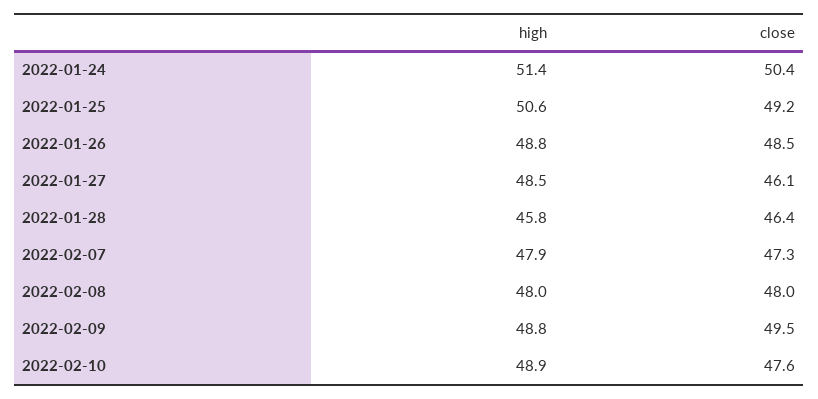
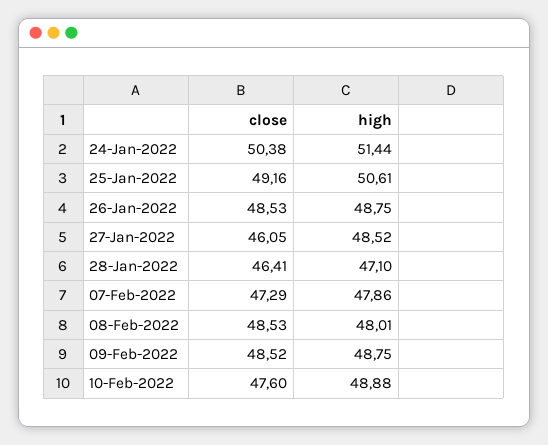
  {
    "high": {
      "2022-01-24": 51.44,
      "2022-01-25": 50.61,
      "2022-01-26": 48.75,
      "2022-01-27": 48.52,
-     "2022-01-28": 45.8,
+     "2022-01-28": 47.1,
      "2022-02-07": 47.86,
      "2022-02-08": 48.01,
      "2022-02-09": 48.75,
      "2022-02-10": 48.88
    },
    "close": {
      "2022-01-24": 50.38,
      "2022-01-25": 49.16,
      "2022-01-26": 48.53,
      "2022-01-27": 46.05,
      "2022-01-28": 46.41,
      "2022-02-07": 47.29,
-     "2022-02-08": 48,
+     "2022-02-08": 48.53,
-     "2022-02-09": 49.5,
+     "2022-02-09": 48.52,
      "2022-02-10": 47.6
    }
  }

